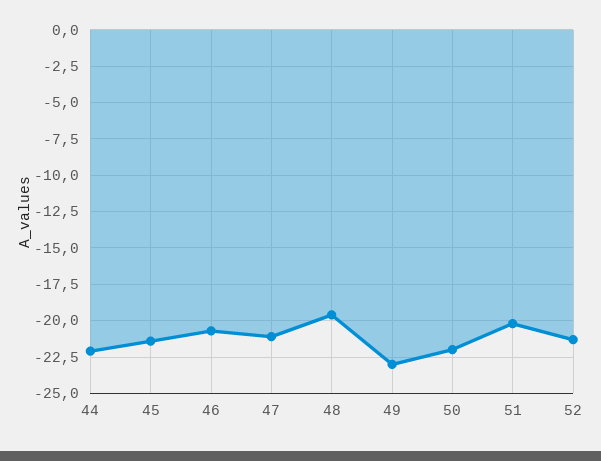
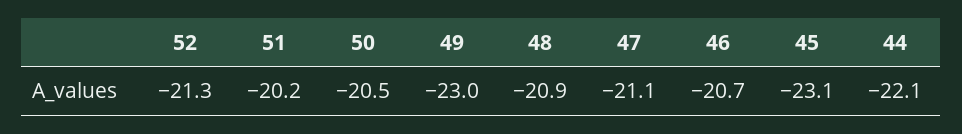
  {
    "44": -22.1,
-   "45": -21.5,
+   "45": -23.1,
    "46": -20.7,
    "47": -21.1,
-   "48": -19.5,
+   "48": -20.9,
    "49": -23,
-   "50": -22,
+   "50": -20.5,
    "51": -20.2,
    "52": -21.3
  }

